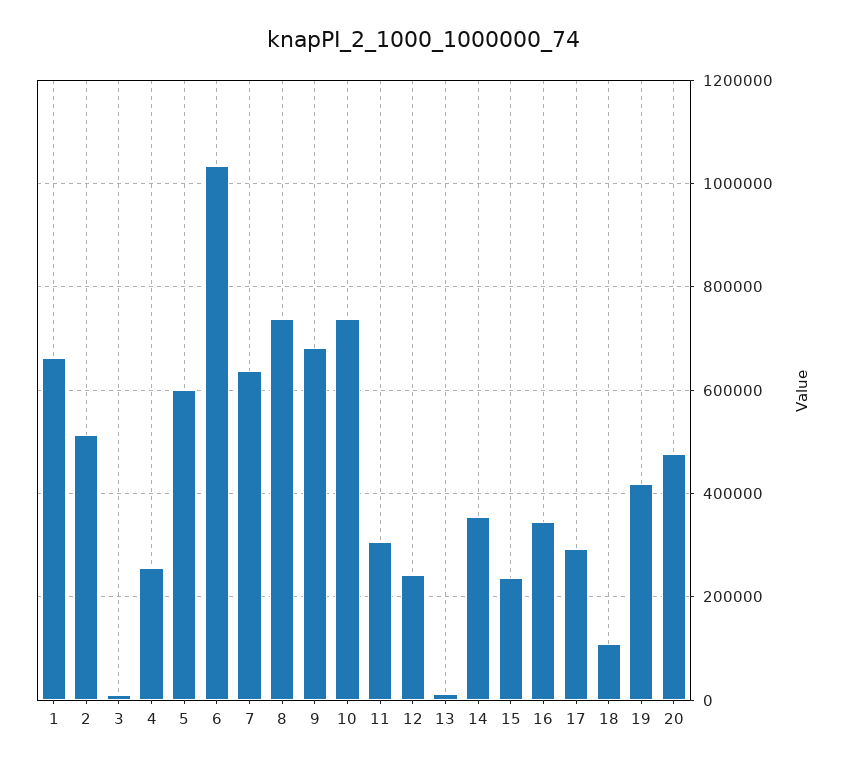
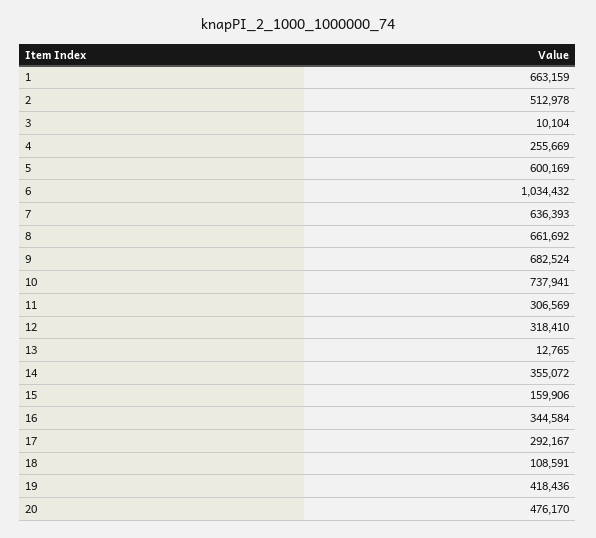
  {
    "1": 663159,
    "2": 512978,
    "3": 10104,
    "4": 255669,
    "5": 600169,
    "6": 1034432,
    "7": 636393,
-   "8": 740000,
+   "8": 661692,
    "9": 682524,
    "10": 737941,
    "11": 306569,
-   "12": 240000,
+   "12": 318410,
    "13": 12765,
    "14": 355072,
-   "15": 240000,
+   "15": 159906,
    "16": 344584,
    "17": 292167,
    "18": 108591,
    "19": 418436,
    "20": 476170
  }

